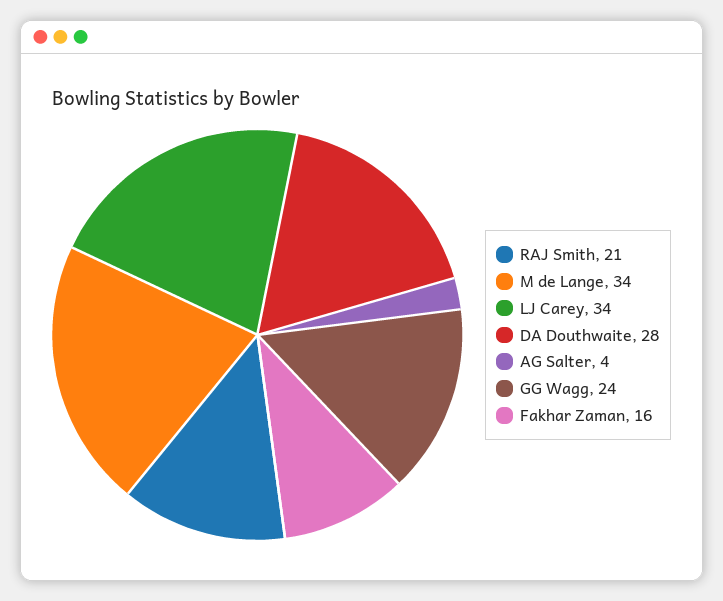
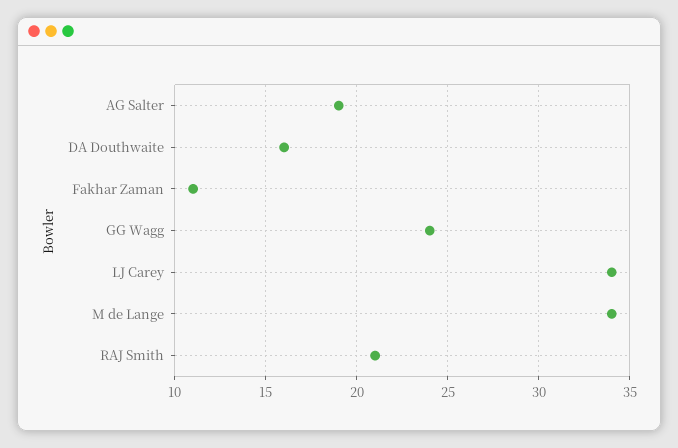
  {
    "RAJ Smith": 21,
    "M de Lange": 34,
    "LJ Carey": 34,
-   "DA Douthwaite": 28,
+   "DA Douthwaite": 16,
-   "AG Salter": 4,
+   "AG Salter": 19,
    "GG Wagg": 24,
-   "Fakhar Zaman": 16
+   "Fakhar Zaman": 11
  }

